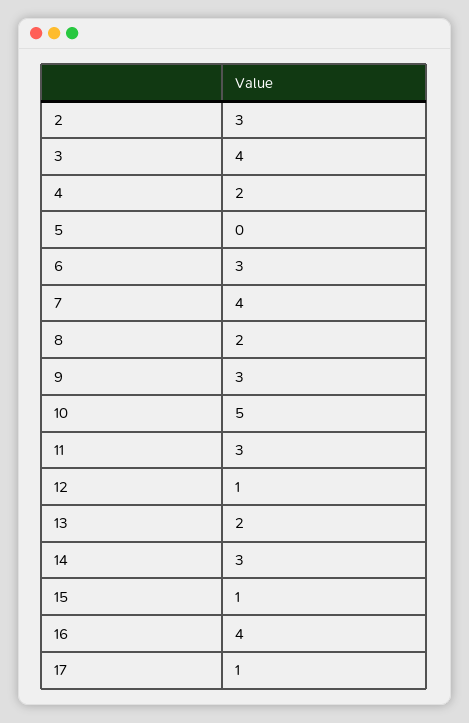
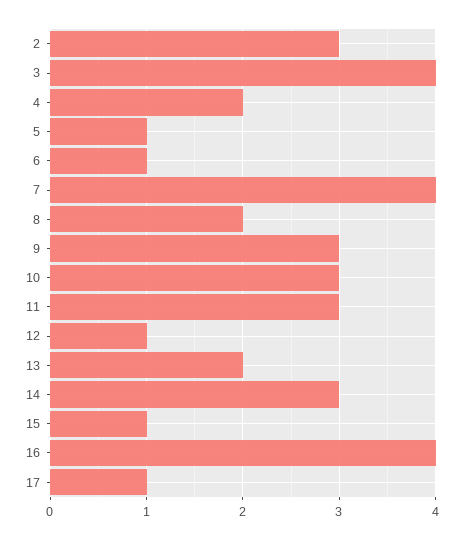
  {
    "2": 3,
    "3": 4,
    "4": 2,
-   "5": 0,
+   "5": 1,
-   "6": 3,
+   "6": 1,
    "7": 4,
    "8": 2,
    "9": 3,
-   "10": 5,
+   "10": 3,
    "11": 3,
    "12": 1,
    "13": 2,
    "14": 3,
    "15": 1,
    "16": 4,
    "17": 1
  }

